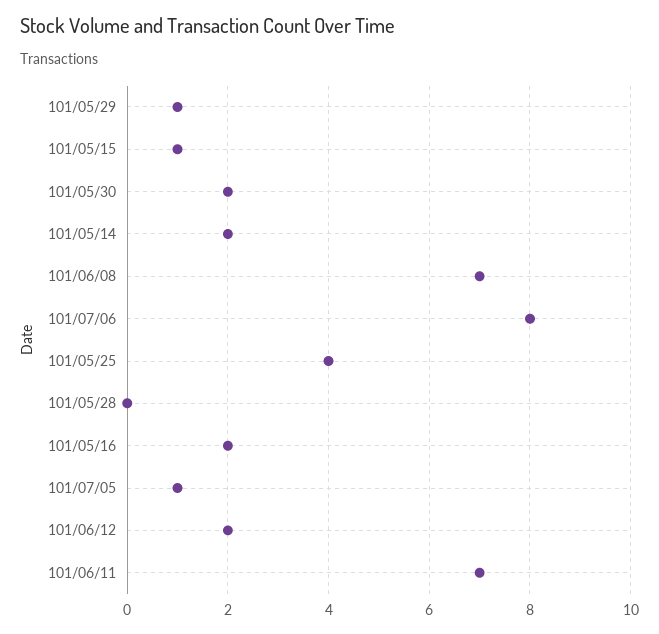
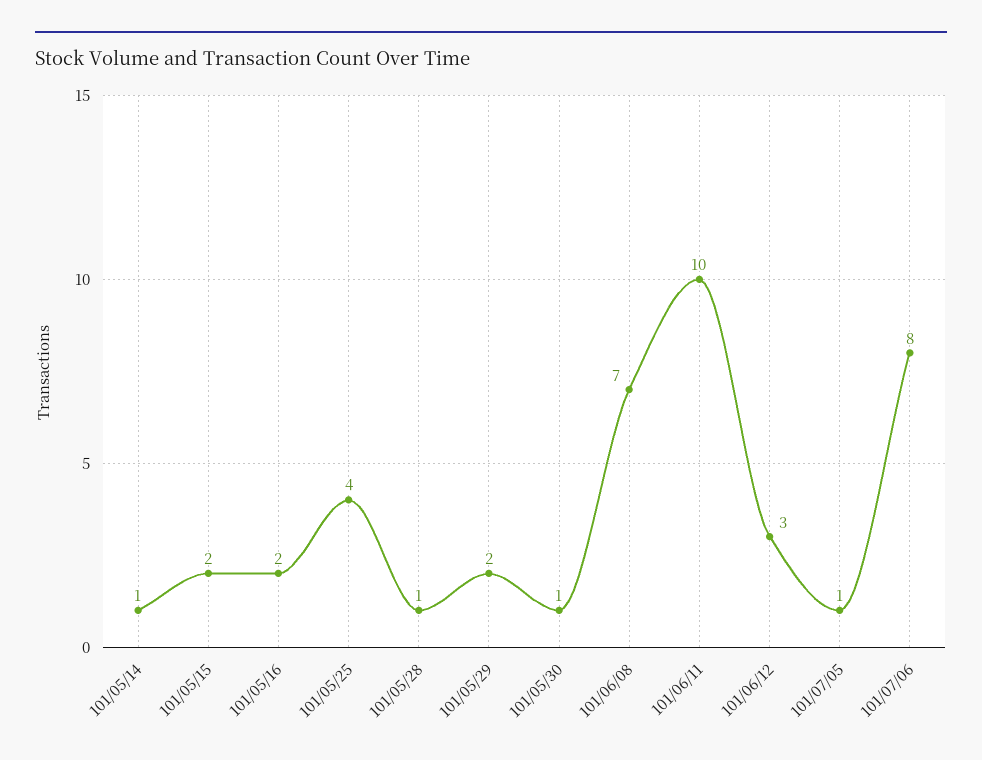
  {
-   "101/05/29": 1,
+   "101/05/29": 2,
-   "101/05/15": 1,
+   "101/05/15": 2,
-   "101/05/30": 2,
+   "101/05/30": 1,
-   "101/05/14": 2,
+   "101/05/14": 1,
    "101/06/08": 7,
    "101/07/06": 8,
    "101/05/25": 4,
-   "101/05/28": 0,
+   "101/05/28": 1,
    "101/05/16": 2,
    "101/07/05": 1,
-   "101/06/12": 2,
+   "101/06/12": 3,
-   "101/06/11": 7
+   "101/06/11": 10
  }

